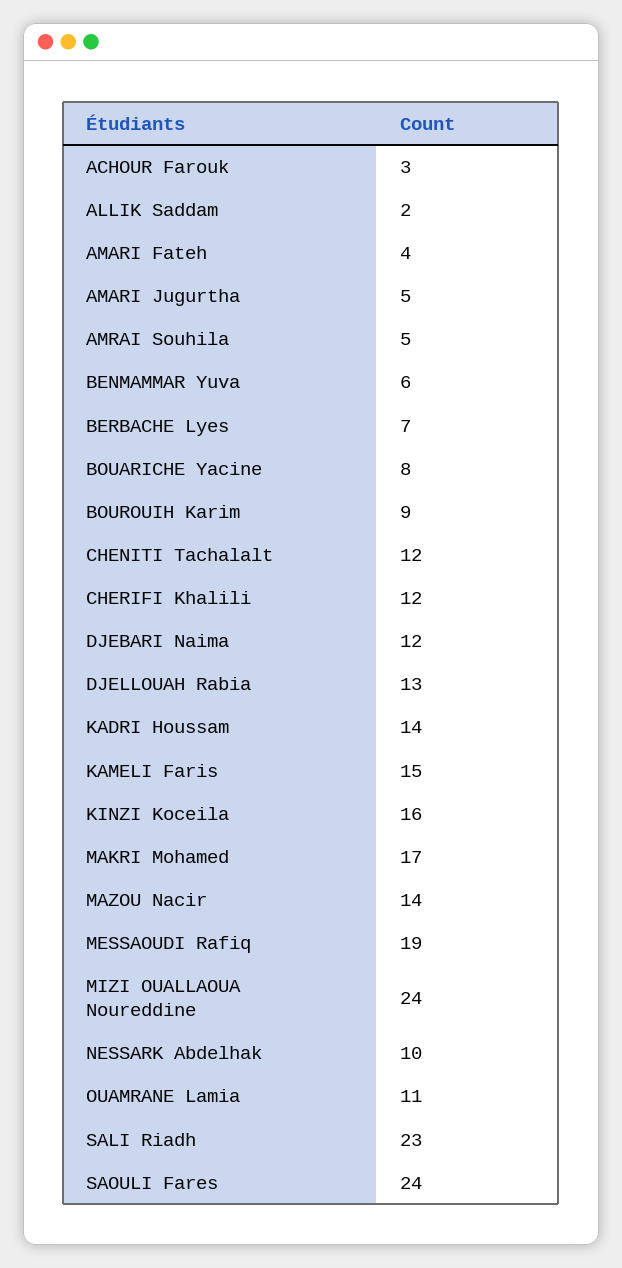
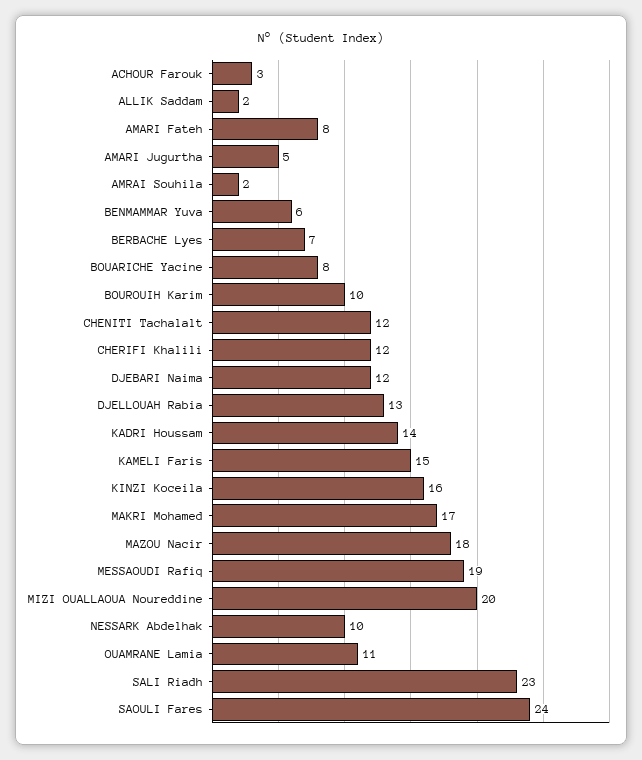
  {
    "ACHOUR Farouk": 3,
    "ALLIK Saddam": 2,
-   "AMARI Fateh": 4,
+   "AMARI Fateh": 8,
    "AMARI Jugurtha": 5,
-   "AMRAI Souhila": 5,
+   "AMRAI Souhila": 2,
    "BENMAMMAR Yuva": 6,
    "BERBACHE Lyes": 7,
    "BOUARICHE Yacine": 8,
-   "BOUROUIH Karim": 9,
+   "BOUROUIH Karim": 10,
    "CHENITI Tachalalt": 12,
    "CHERIFI Khalili": 12,
    "DJEBARI Naima": 12,
    "DJELLOUAH Rabia": 13,
    "KADRI Houssam": 14,
    "KAMELI Faris": 15,
    "KINZI Koceila": 16,
    "MAKRI Mohamed": 17,
-   "MAZOU Nacir": 14,
+   "MAZOU Nacir": 18,
    "MESSAOUDI Rafiq": 19,
-   "MIZI OUALLAOUA Noureddine": 24,
+   "MIZI OUALLAOUA Noureddine": 20,
    "NESSARK Abdelhak": 10,
    "OUAMRANE Lamia": 11,
    "SALI Riadh": 23,
    "SAOULI Fares": 24
  }

